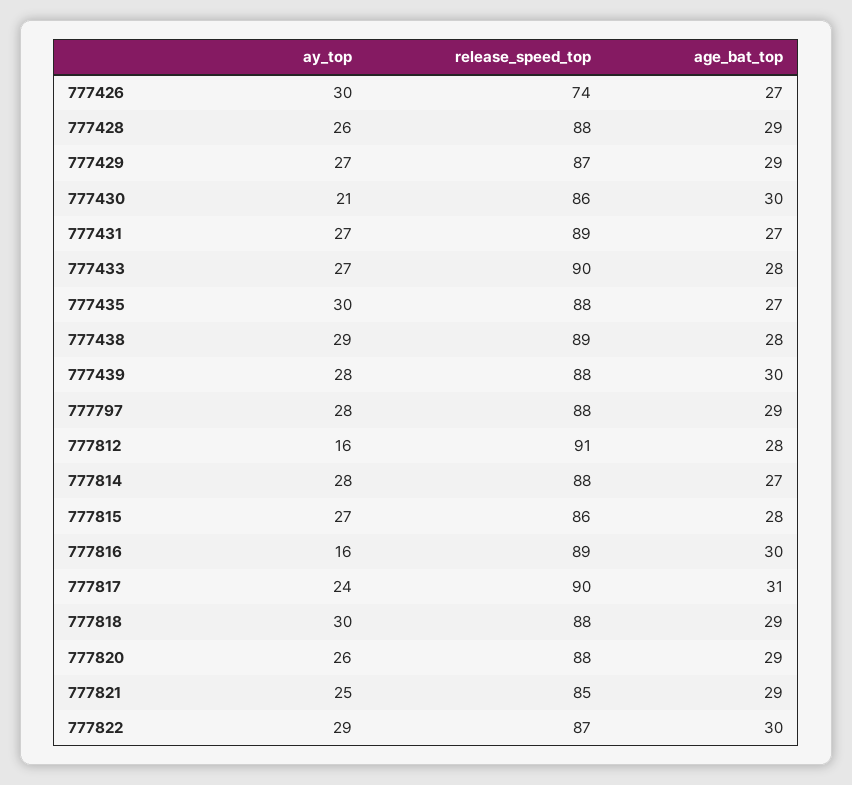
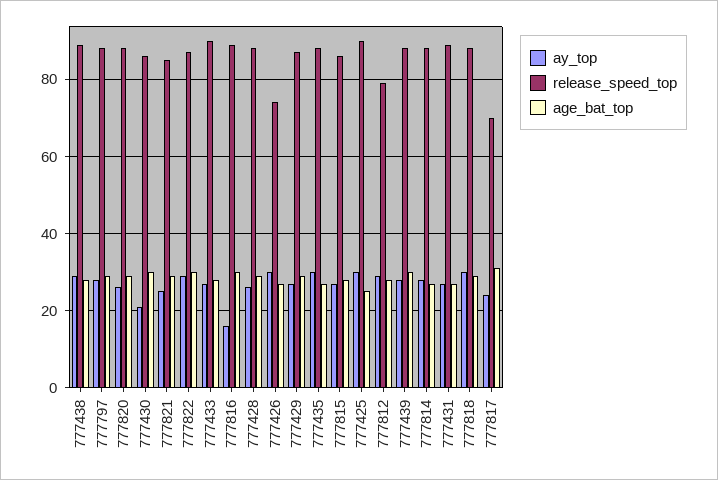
  {
    "ay_top": {
      "777426": 30,
      "777428": 26,
      "777429": 27,
      "777430": 21,
      "777431": 27,
      "777433": 27,
      "777435": 30,
      "777438": 29,
      "777439": 28,
      "777797": 28,
-     "777812": 16,
+     "777812": 30,
      "777814": 28,
      "777815": 27,
      "777816": 16,
      "777817": 24,
      "777818": 30,
      "777820": 26,
      "777821": 25,
-     "777822": 29
+     "777822": 29,
+     "777425": 30
    },
    "release_speed_top": {
      "777426": 74,
      "777428": 88,
      "777429": 87,
      "777430": 86,
      "777431": 89,
      "777433": 90,
      "777435": 88,
      "777438": 89,
      "777439": 88,
      "777797": 88,
-     "777812": 91,
+     "777812": 80,
      "777814": 88,
      "777815": 86,
      "777816": 89,
-     "777817": 90,
+     "777817": 70,
      "777818": 88,
      "777820": 88,
      "777821": 85,
-     "777822": 87
+     "777822": 87,
+     "777425": 90
    },
    "age_bat_top": {
      "777426": 27,
      "777428": 29,
      "777429": 29,
      "777430": 30,
      "777431": 27,
      "777433": 28,
      "777435": 27,
      "777438": 28,
      "777439": 30,
      "777797": 29,
      "777812": 28,
      "777814": 27,
      "777815": 28,
      "777816": 30,
      "777817": 31,
      "777818": 29,
      "777820": 29,
      "777821": 29,
-     "777822": 30
+     "777822": 30,
+     "777425": 25
    }
  }

